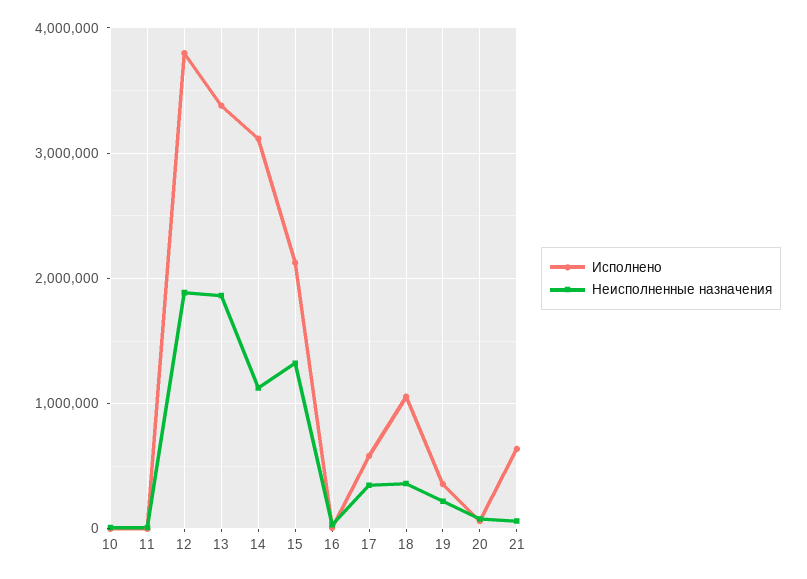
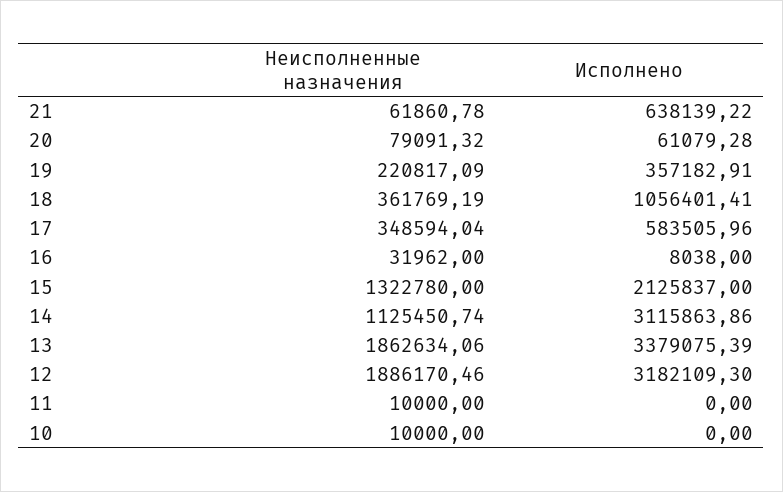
  {
    "Исполнено": {
      "10": 0,
      "11": 0,
-     "12": 3800000,
+     "12": 3182109.3,
      "13": 3379075.39,
      "14": 3115863.86,
      "15": 2125837,
      "16": 8038,
      "17": 583505.96,
      "18": 1056401.41,
      "19": 357182.91,
      "20": 61079.28,
      "21": 638139.22
    },
    "Неисполненные назначения": {
      "10": 10000,
      "11": 10000,
      "12": 1886170.46,
      "13": 1862634.06,
      "14": 1125450.74,
      "15": 1322780,
      "16": 31962,
      "17": 348594.04,
      "18": 361769.19,
      "19": 220817.09,
      "20": 79091.32,
      "21": 61860.78
    }
  }

